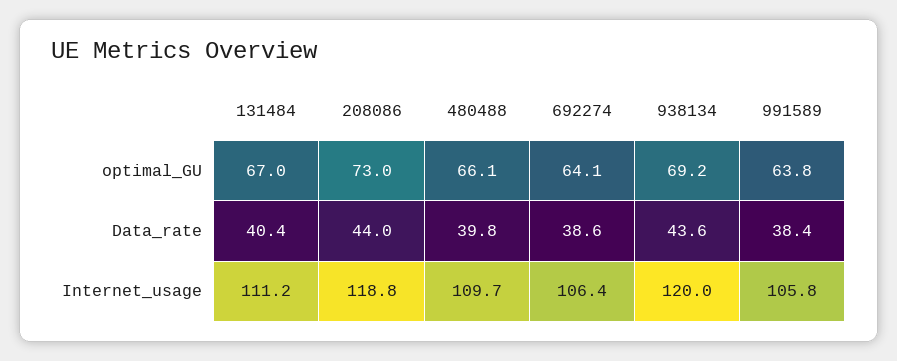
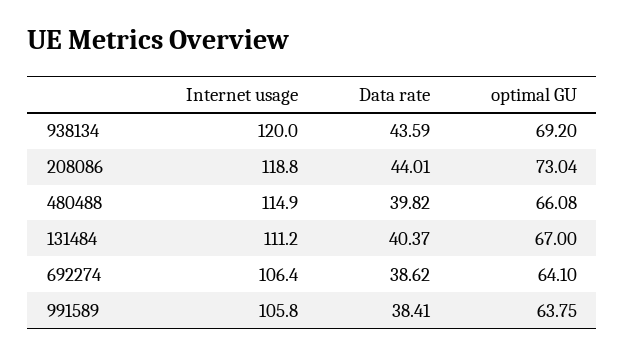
  {
    "131484": {
      "optimal_GU": 67,
      "Data_rate": 40.37,
      "Internet_usage": 111.2
    },
    "208086": {
      "optimal_GU": 73.04,
      "Data_rate": 44.01,
      "Internet_usage": 118.8
    },
    "480488": {
      "optimal_GU": 66.08,
      "Data_rate": 39.82,
-     "Internet_usage": 109.7
+     "Internet_usage": 114.9
    },
    "692274": {
      "optimal_GU": 64.1,
      "Data_rate": 38.62,
      "Internet_usage": 106.4
    },
    "938134": {
      "optimal_GU": 69.2,
      "Data_rate": 43.59,
      "Internet_usage": 120
    },
    "991589": {
      "optimal_GU": 63.75,
      "Data_rate": 38.41,
      "Internet_usage": 105.8
    }
  }

